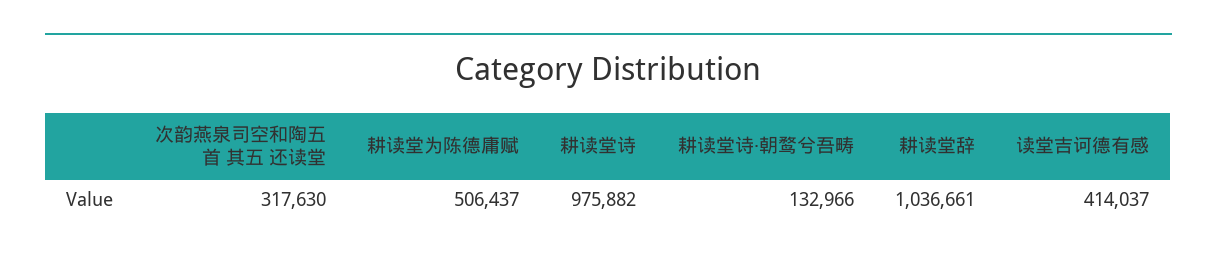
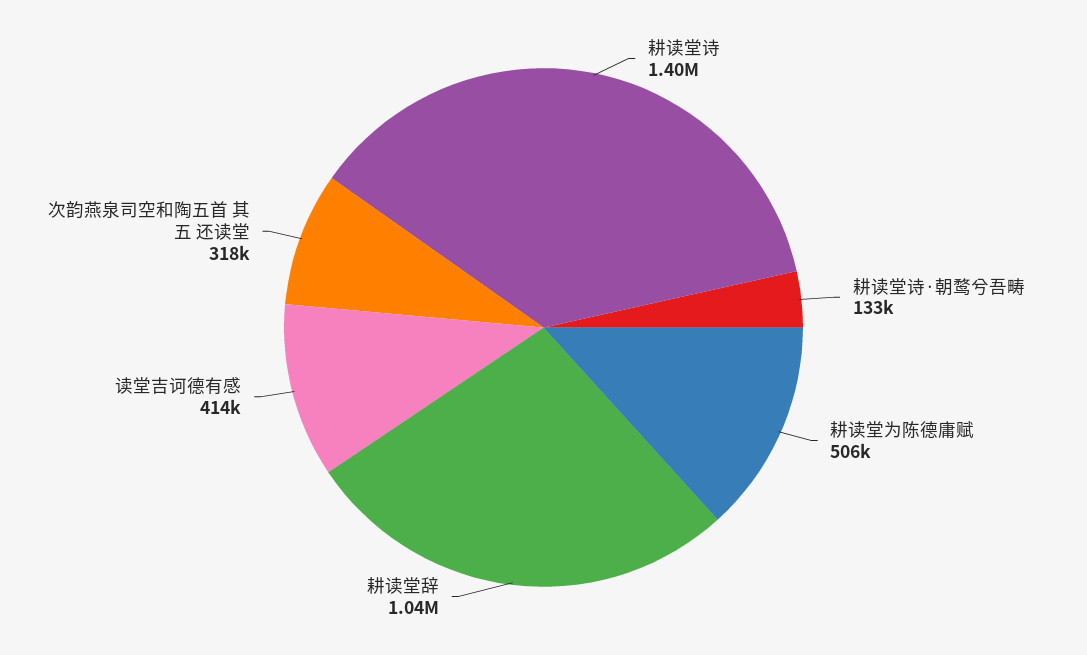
  {
    "次韵燕泉司空和陶五首 其五 还读堂": 317630,
    "耕读堂为陈德庸赋": 506437,
-   "耕读堂诗": 975882,
+   "耕读堂诗": 1400000,
    "耕读堂诗·朝鹜兮吾畴": 132966,
    "耕读堂辞": 1036661,
    "读堂吉诃德有感": 414037
  }

